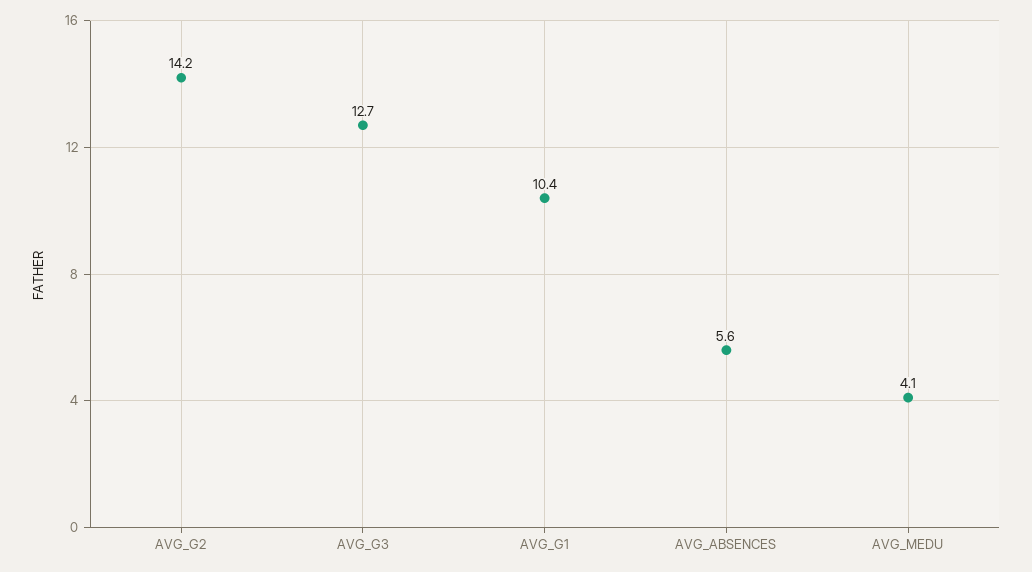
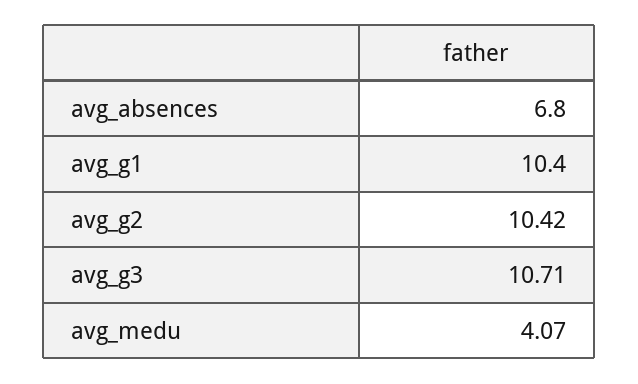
  {
-   "AVG_G2": 14.2,
+   "AVG_G2": 10.42,
-   "AVG_G3": 12.7,
+   "AVG_G3": 10.71,
    "AVG_G1": 10.4,
-   "AVG_ABSENCES": 5.6,
+   "AVG_ABSENCES": 6.8,
    "AVG_MEDU": 4.07
  }

